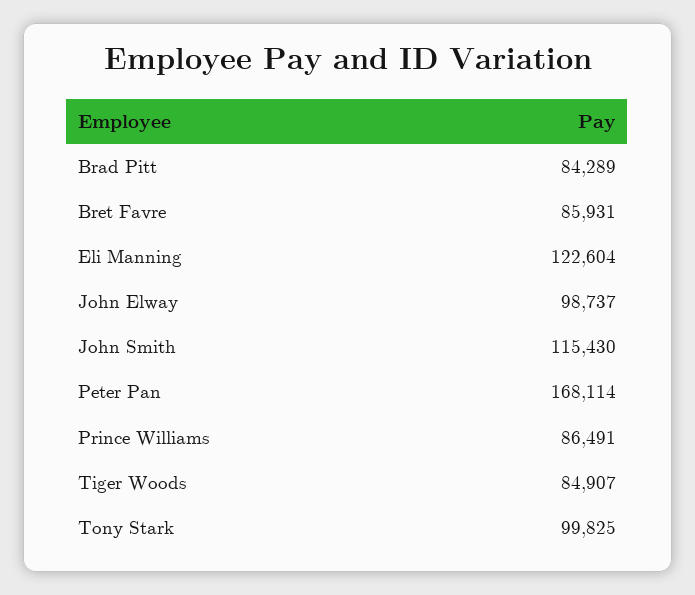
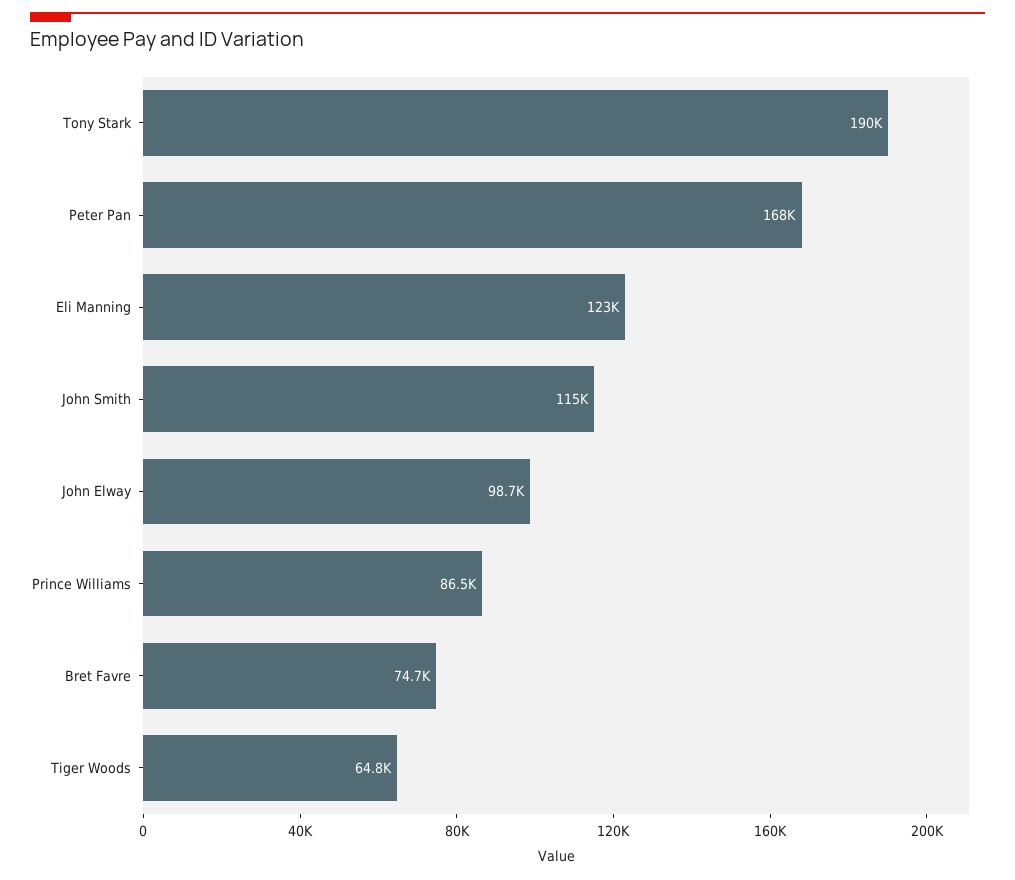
  {
-   "Brad Pitt": 84289,
-   "Bret Favre": 85931,
+   "Bret Favre": 74700,
    "Eli Manning": 122604,
    "John Elway": 98737,
    "John Smith": 115430,
    "Peter Pan": 168114,
    "Prince Williams": 86491,
-   "Tiger Woods": 84907,
+   "Tiger Woods": 64800,
-   "Tony Stark": 99825
+   "Tony Stark": 190000
  }

